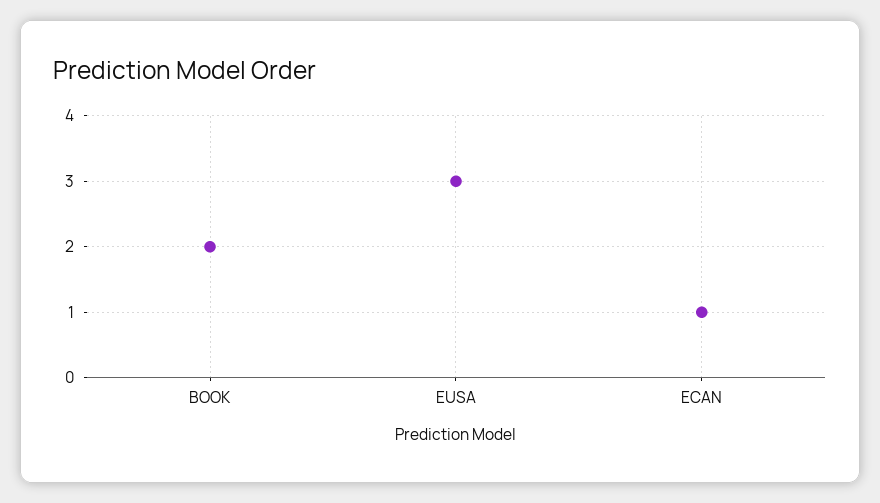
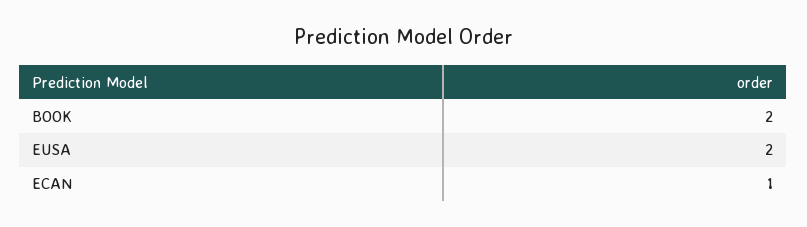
  {
    "BOOK": 2,
-   "EUSA": 3,
+   "EUSA": 2,
    "ECAN": 1
  }

